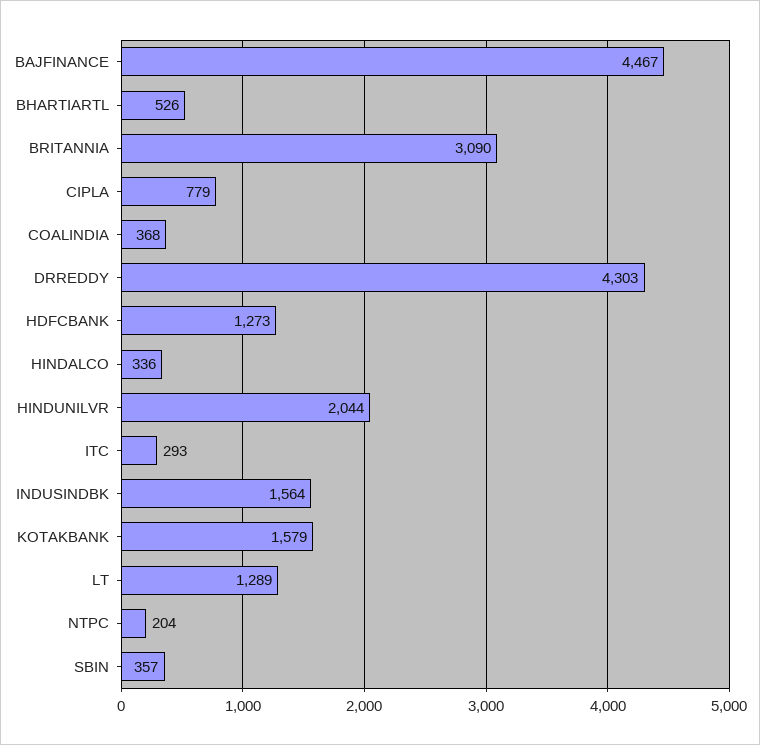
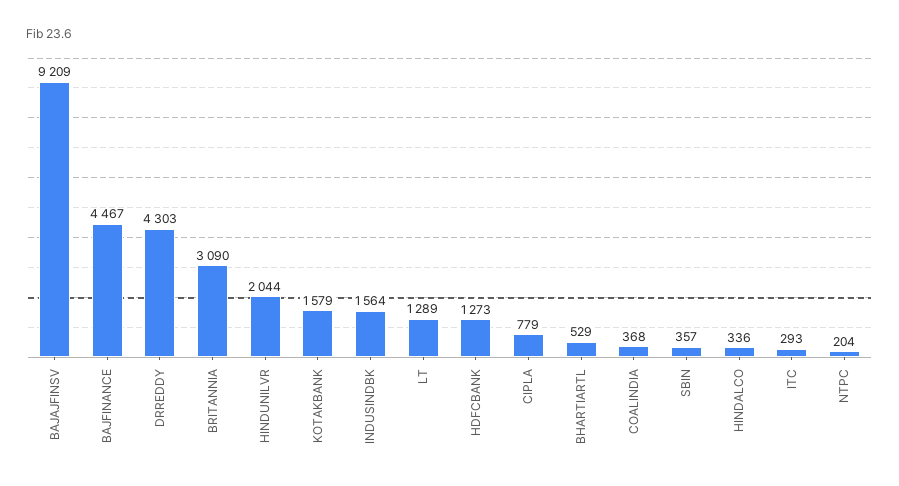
  {
    "BAJFINANCE": 4467,
-   "BHARTIARTL": 526,
+   "BHARTIARTL": 529,
    "BRITANNIA": 3090,
    "CIPLA": 779,
    "COALINDIA": 368,
    "DRREDDY": 4303,
    "HDFCBANK": 1273,
    "HINDALCO": 336,
    "HINDUNILVR": 2044,
    "ITC": 293,
    "INDUSINDBK": 1564,
    "KOTAKBANK": 1579,
    "LT": 1289,
    "NTPC": 204,
-   "SBIN": 357
+   "SBIN": 357,
+   "BAJAJFINSV": 9209
  }

